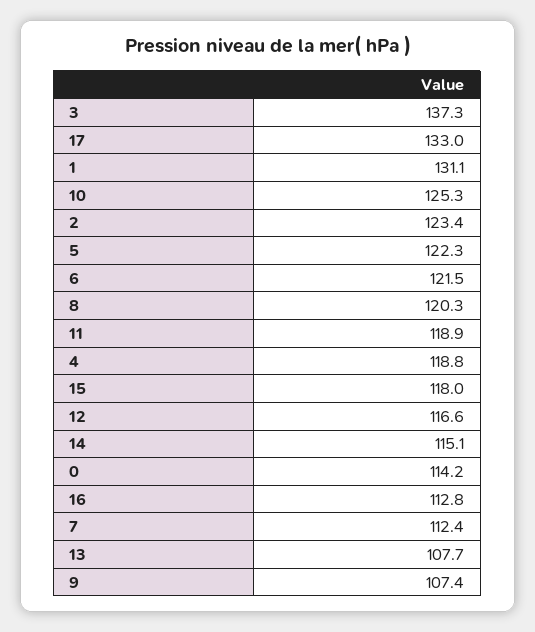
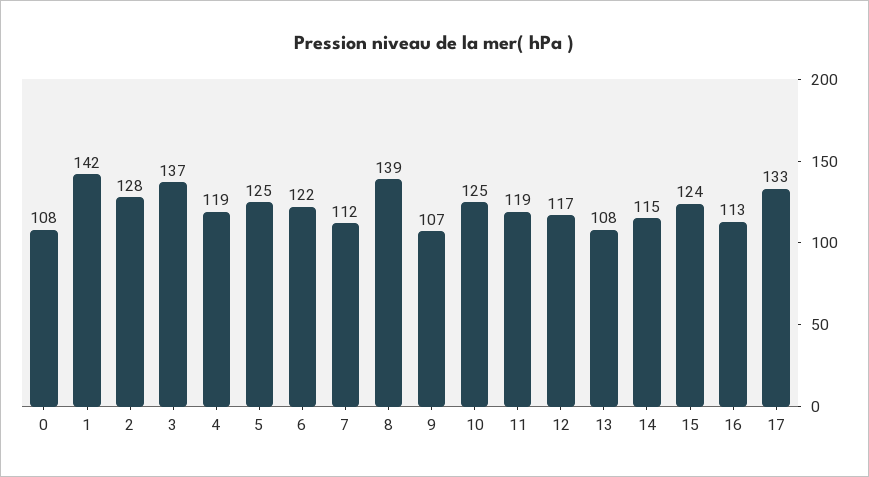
  {
    "3": 137.3,
    "17": 133,
-   "1": 131.1,
+   "1": 142,
    "10": 125.3,
-   "2": 123.4,
+   "2": 128,
-   "5": 122.3,
+   "5": 125,
    "6": 121.5,
-   "8": 120.3,
+   "8": 139,
    "11": 118.9,
    "4": 118.8,
-   "15": 118,
+   "15": 124,
    "12": 116.6,
    "14": 115.1,
-   "0": 114.2,
+   "0": 108,
    "16": 112.8,
    "7": 112.4,
    "13": 107.7,
    "9": 107.4
  }

